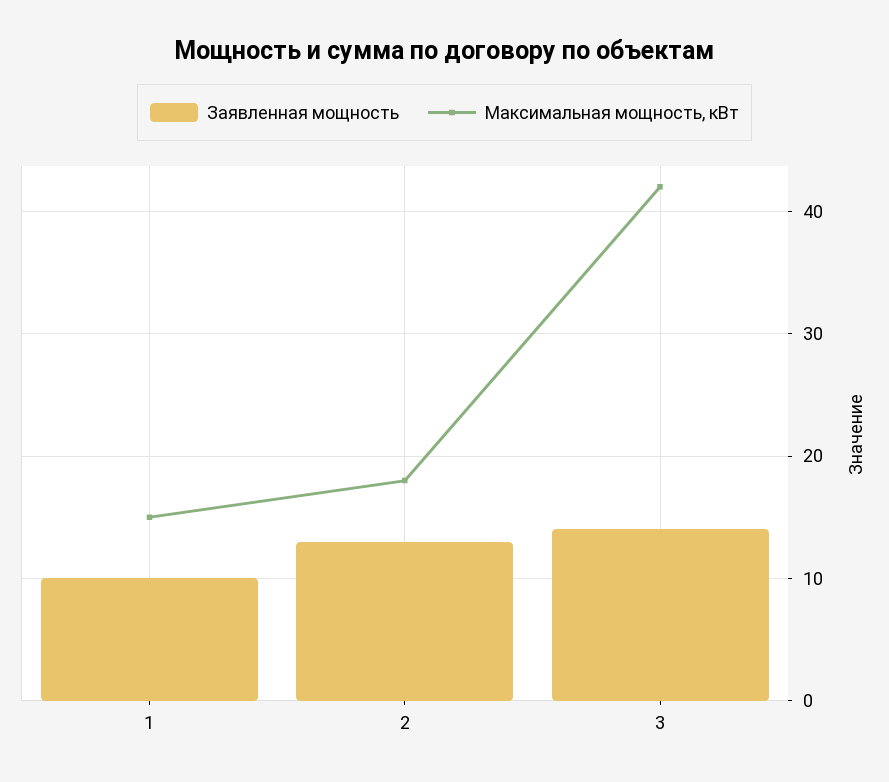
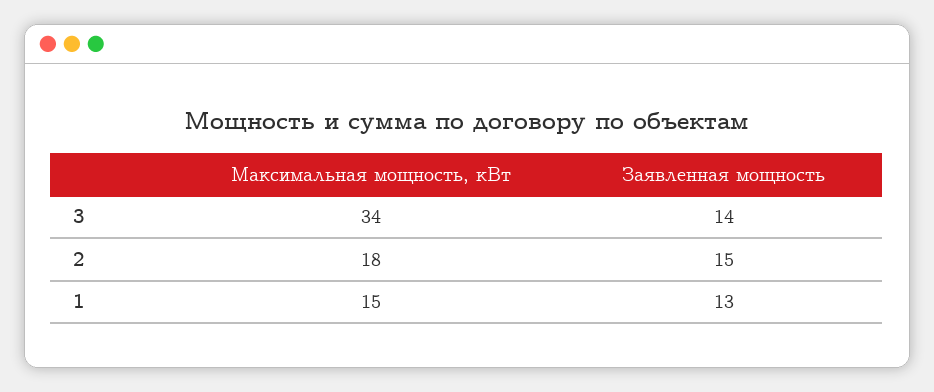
  {
    "Заявленная мощность": {
-     "1": 10,
+     "1": 13,
-     "2": 13,
+     "2": 15,
      "3": 14
    },
    "Максимальная мощность, кВт": {
      "1": 15,
      "2": 18,
-     "3": 42
+     "3": 34
    }
  }

